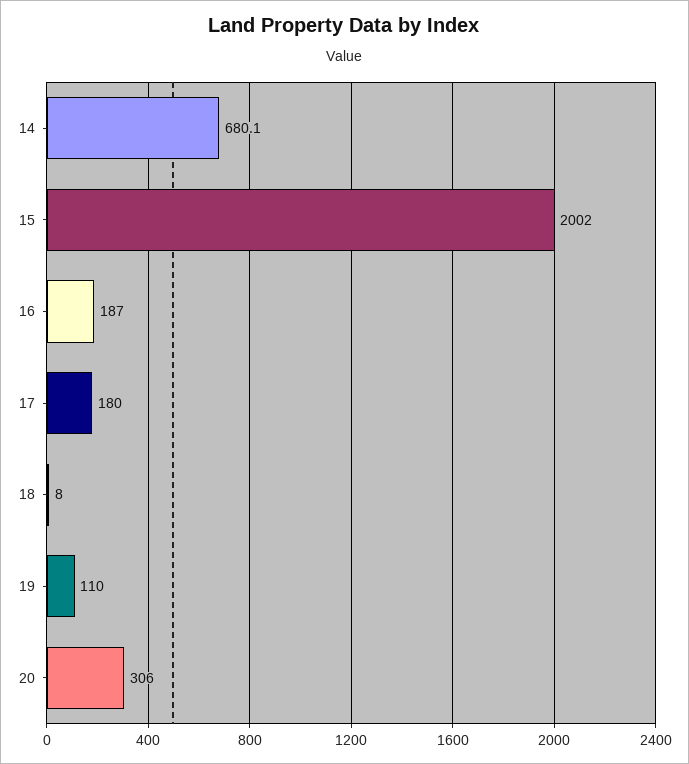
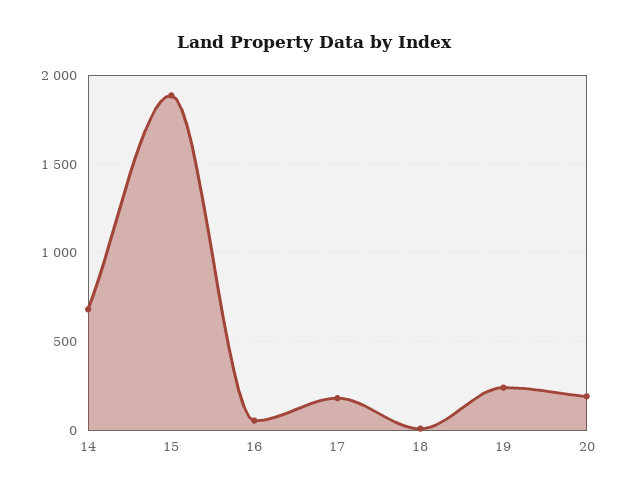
  {
    "14": 680.1,
-   "15": 2002,
+   "15": 1900,
-   "16": 187,
+   "16": 50,
    "17": 180,
    "18": 8,
-   "19": 110,
+   "19": 250,
-   "20": 306
+   "20": 200
  }

